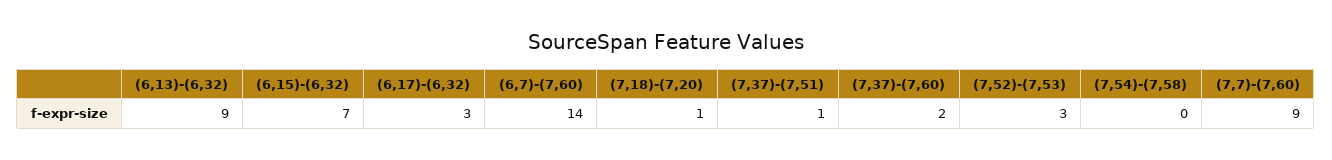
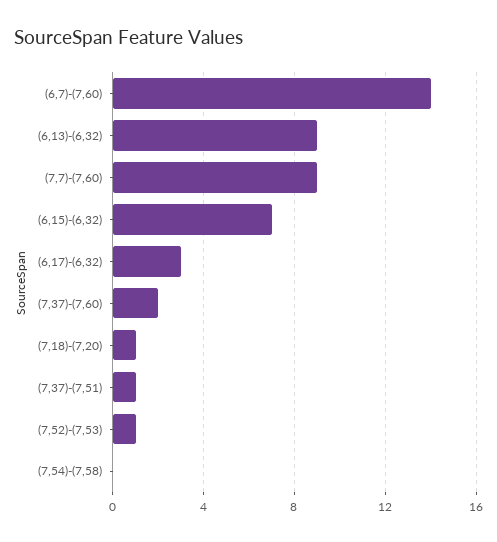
  {
    "(6,13)-(6,32)": 9,
    "(6,15)-(6,32)": 7,
    "(6,17)-(6,32)": 3,
    "(6,7)-(7,60)": 14,
    "(7,18)-(7,20)": 1,
    "(7,37)-(7,51)": 1,
    "(7,37)-(7,60)": 2,
-   "(7,52)-(7,53)": 3,
+   "(7,52)-(7,53)": 1,
    "(7,54)-(7,58)": 0,
    "(7,7)-(7,60)": 9
  }

